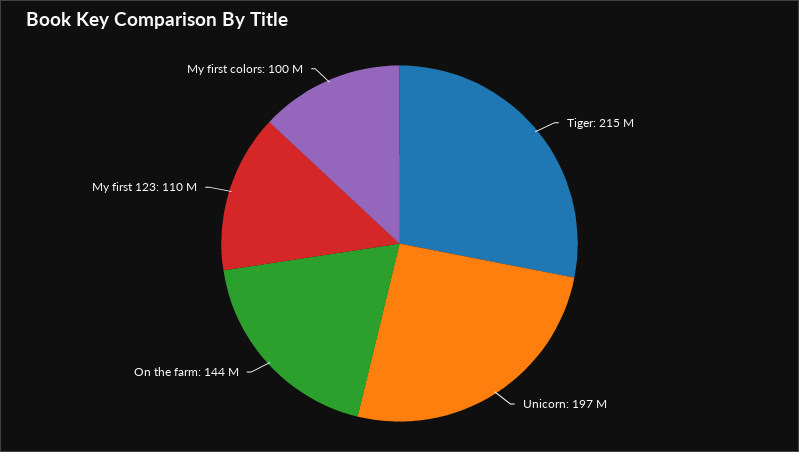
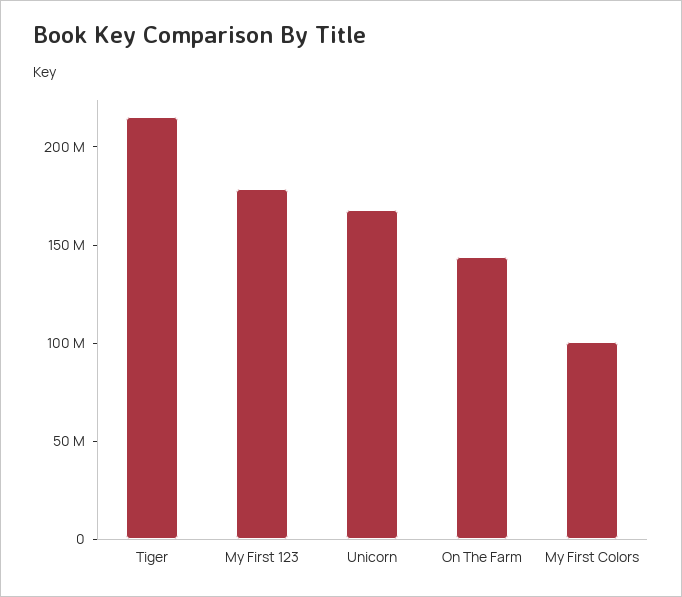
  {
    "Tiger": 215000000,
-   "Unicorn": 197000000,
+   "Unicorn": 170000000,
    "On the farm": 144000000,
-   "My first 123": 110000000,
+   "My first 123": 180000000,
    "My first colors": 100000000
  }

